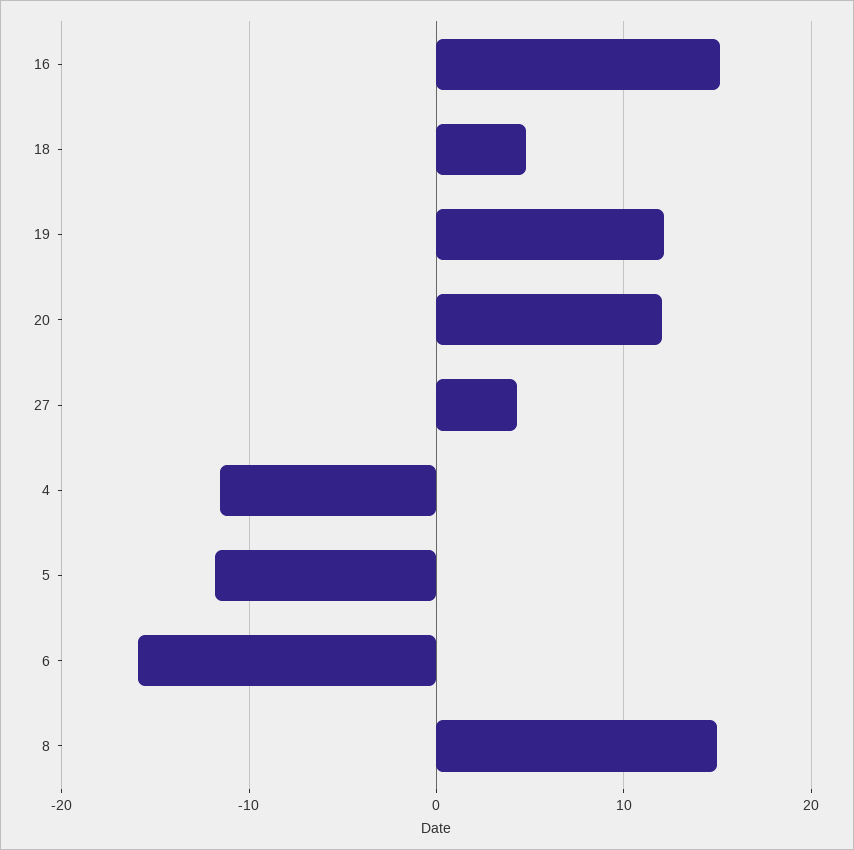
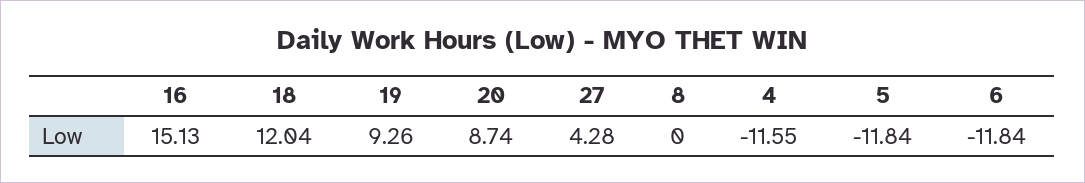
  {
    "16": 15.13,
-   "18": 5,
+   "18": 12.04,
-   "19": 12,
+   "19": 9.26,
-   "20": 12,
+   "20": 8.74,
    "27": 4.28,
    "4": -11.55,
    "5": -11.84,
-   "6": -16,
+   "6": -11.84,
-   "8": 15
+   "8": 0
  }

